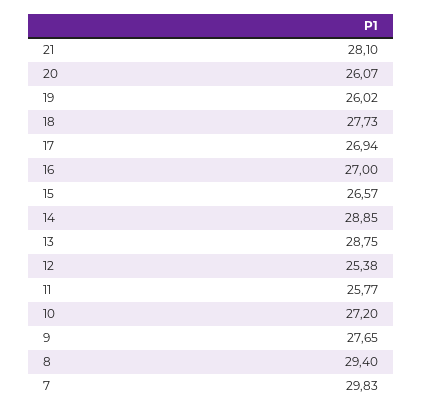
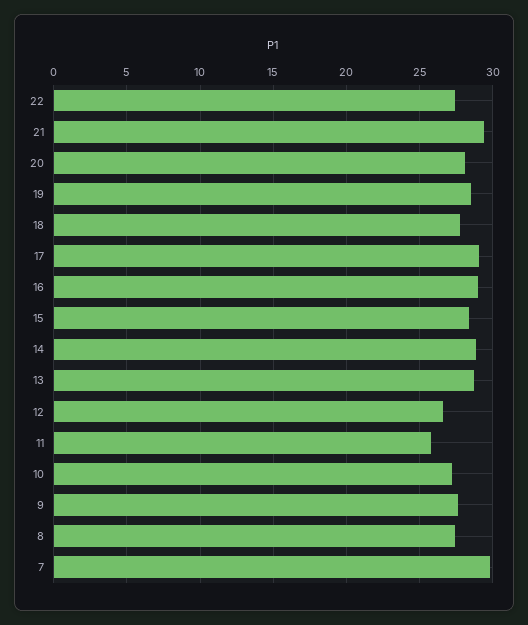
  {
-   "21": 28.1,
+   "21": 29.5,
-   "20": 26.07,
+   "20": 28,
-   "19": 26.02,
+   "19": 28.5,
    "18": 27.73,
-   "17": 26.94,
+   "17": 29,
-   "16": 27,
+   "16": 29,
-   "15": 26.57,
+   "15": 28.5,
    "14": 28.85,
    "13": 28.75,
-   "12": 25.38,
+   "12": 26.5,
    "11": 25.77,
    "10": 27.2,
    "9": 27.65,
-   "8": 29.4,
+   "8": 27.5,
-   "7": 29.83
+   "7": 29.83,
+   "22": 27.5
  }

